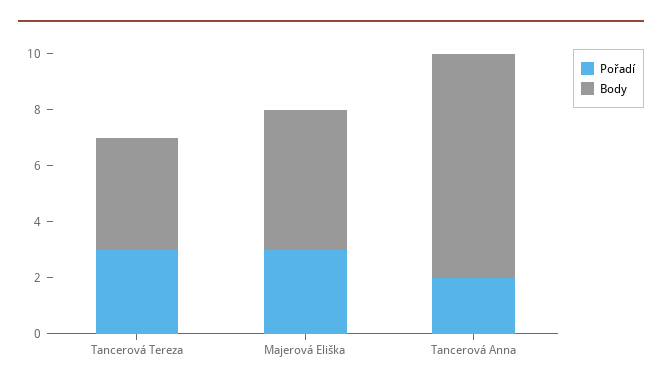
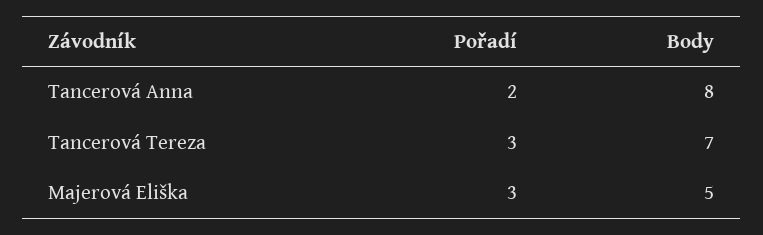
  {
    "Pořadí": {
      "Tancerová Tereza": 3,
      "Majerová Eliška": 3,
      "Tancerová Anna": 2
    },
    "Body": {
-     "Tancerová Tereza": 4,
+     "Tancerová Tereza": 7,
      "Majerová Eliška": 5,
      "Tancerová Anna": 8
    }
  }

